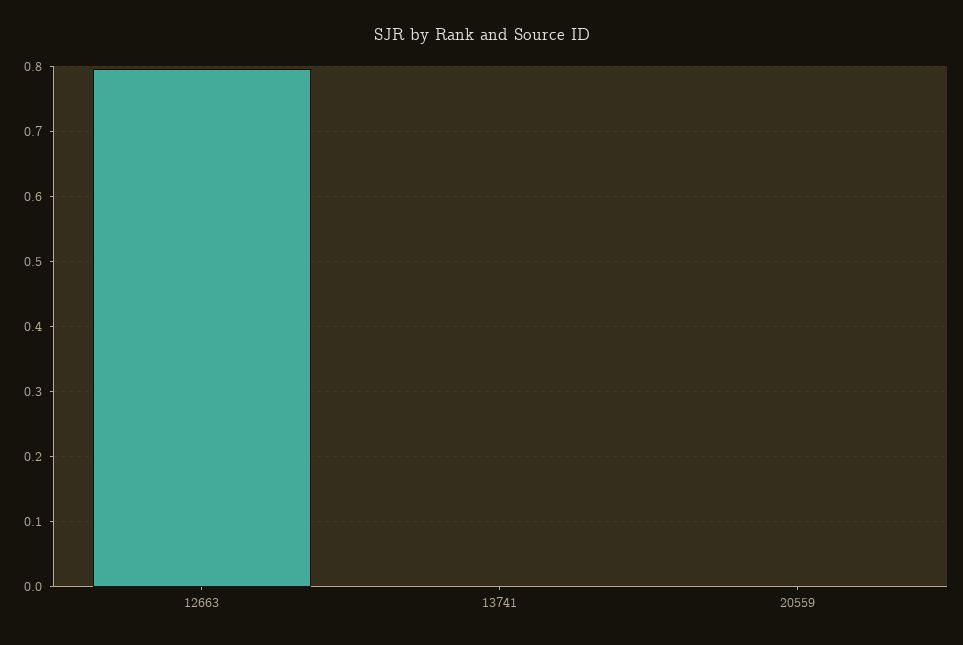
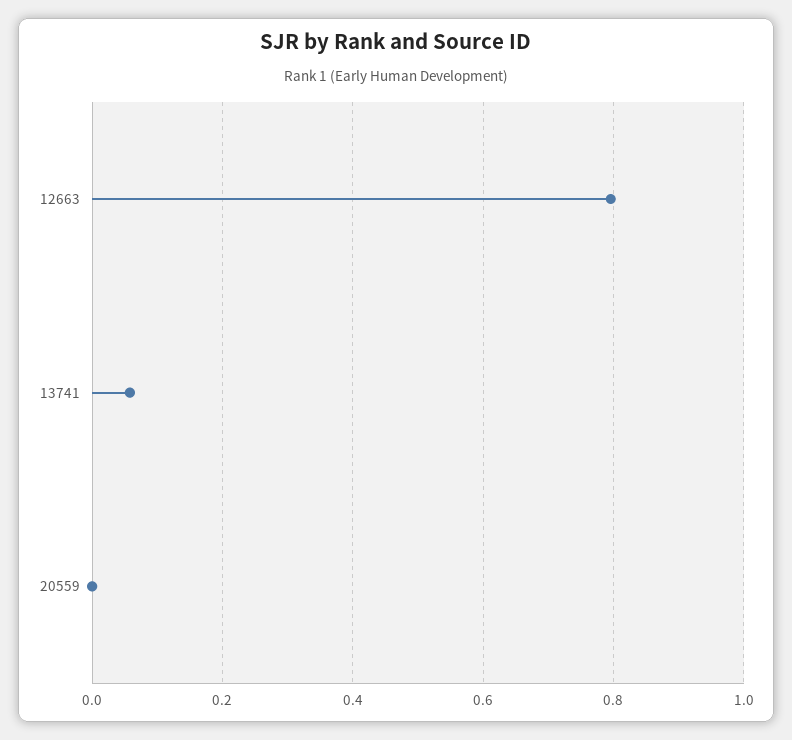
  {
    "12663": 0.8,
-   "13741": 0,
+   "13741": 0.06,
    "20559": 0
  }

